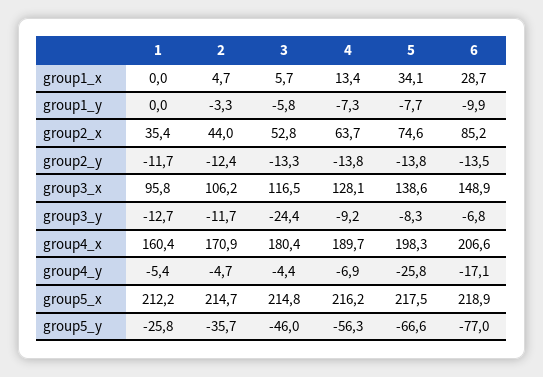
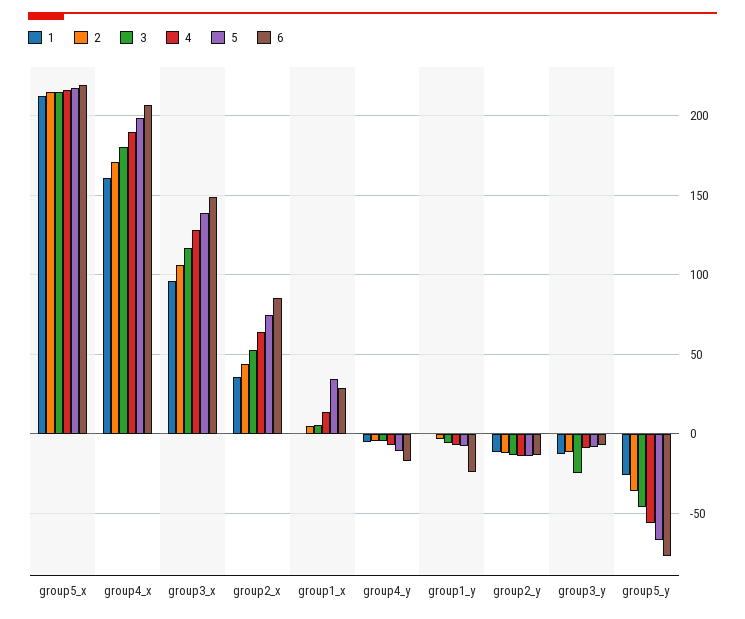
  {
    "1": {
      "group1_x": 0,
      "group1_y": 0,
      "group2_x": 35.4,
      "group2_y": -11.7,
      "group3_x": 95.8,
      "group3_y": -12.7,
      "group4_x": 160.4,
      "group4_y": -5.4,
      "group5_x": 212.2,
      "group5_y": -25.8
    },
    "2": {
      "group1_x": 4.7,
      "group1_y": -3.3,
      "group2_x": 44,
      "group2_y": -12.4,
      "group3_x": 106.2,
      "group3_y": -11.7,
      "group4_x": 170.9,
      "group4_y": -4.7,
      "group5_x": 214.7,
      "group5_y": -35.7
    },
    "3": {
      "group1_x": 5.7,
      "group1_y": -5.8,
      "group2_x": 52.8,
      "group2_y": -13.3,
      "group3_x": 116.5,
      "group3_y": -24.4,
      "group4_x": 180.4,
      "group4_y": -4.4,
      "group5_x": 214.8,
      "group5_y": -46
    },
    "4": {
      "group1_x": 13.4,
      "group1_y": -7.3,
      "group2_x": 63.7,
      "group2_y": -13.8,
      "group3_x": 128.1,
      "group3_y": -9.2,
      "group4_x": 189.7,
      "group4_y": -6.9,
      "group5_x": 216.2,
      "group5_y": -56.3
    },
    "5": {
      "group1_x": 34.1,
      "group1_y": -7.7,
      "group2_x": 74.6,
      "group2_y": -13.8,
      "group3_x": 138.6,
      "group3_y": -8.3,
      "group4_x": 198.3,
-     "group4_y": -25.8,
+     "group4_y": -10,
      "group5_x": 217.5,
      "group5_y": -66.6
    },
    "6": {
      "group1_x": 28.7,
-     "group1_y": -9.9,
+     "group1_y": -25,
      "group2_x": 85.2,
      "group2_y": -13.5,
      "group3_x": 148.9,
      "group3_y": -6.8,
      "group4_x": 206.6,
      "group4_y": -17.1,
      "group5_x": 218.9,
      "group5_y": -77
    }
  }

